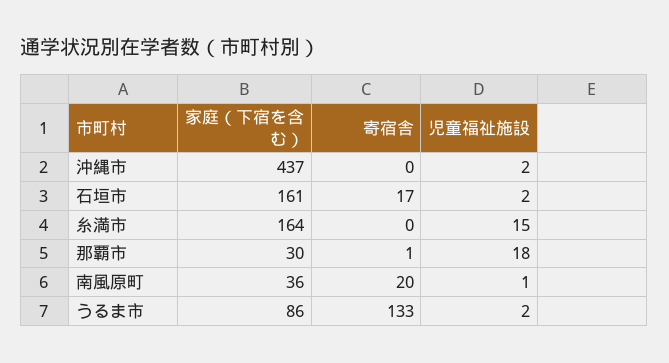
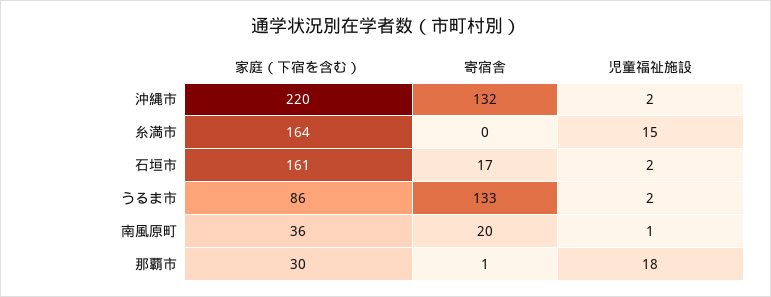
  {
    "家庭（下宿を含む）": {
-     "沖縄市": 437,
+     "沖縄市": 220,
      "石垣市": 161,
      "糸満市": 164,
      "那覇市": 30,
      "南風原町": 36,
      "うるま市": 86
    },
    "寄宿舎": {
-     "沖縄市": 0,
+     "沖縄市": 132,
      "石垣市": 17,
      "糸満市": 0,
      "那覇市": 1,
      "南風原町": 20,
      "うるま市": 133
    },
    "児童福祉施設": {
      "沖縄市": 2,
      "石垣市": 2,
      "糸満市": 15,
      "那覇市": 18,
      "南風原町": 1,
      "うるま市": 2
    }
  }

